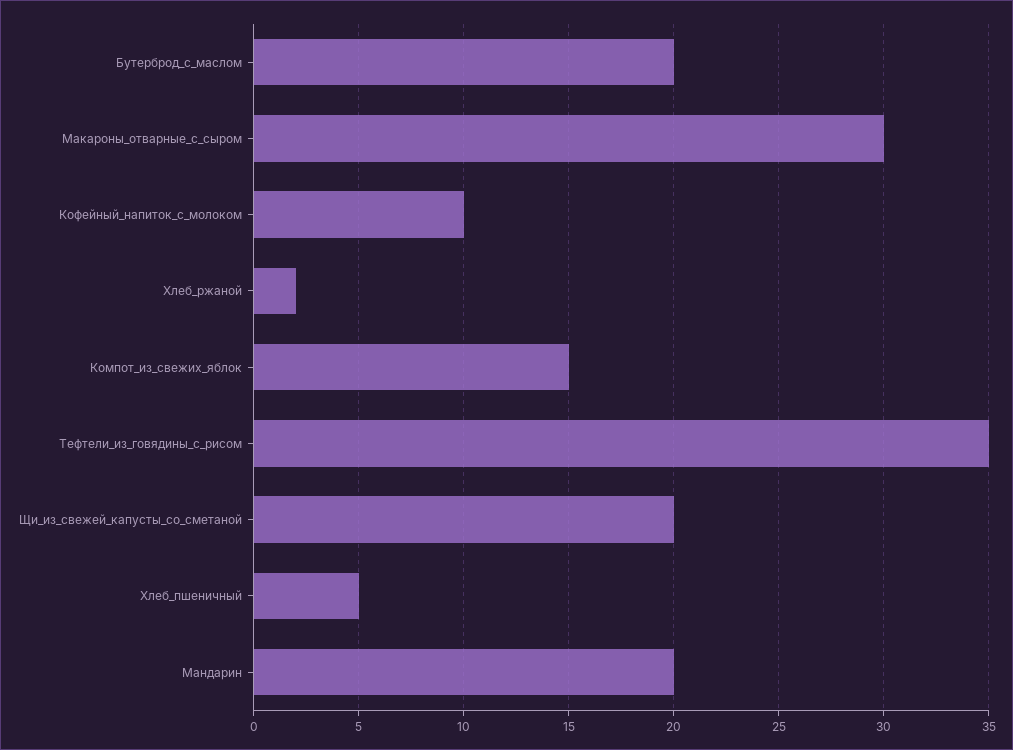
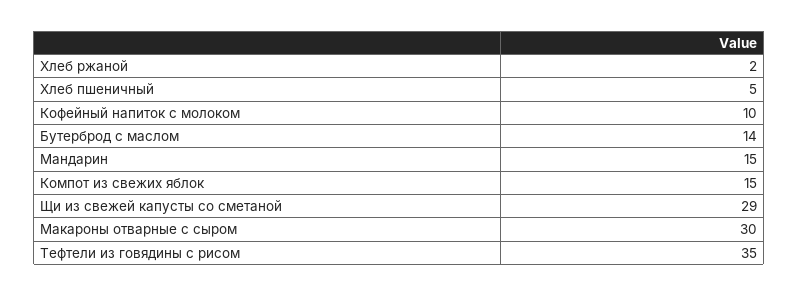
  {
-   "Бутерброд_с_маслом": 20,
+   "Бутерброд_с_маслом": 14,
    "Макароны_отварные_с_сыром": 30,
    "Кофейный_напиток_с_молоком": 10,
    "Хлеб_ржаной": 2,
    "Компот_из_свежих_яблок": 15,
    "Тефтели_из_говядины_с_рисом": 35,
-   "Щи_из_свежей_капусты_со_сметаной": 20,
+   "Щи_из_свежей_капусты_со_сметаной": 29,
    "Хлеб_пшеничный": 5,
-   "Мандарин": 20
+   "Мандарин": 15
  }

